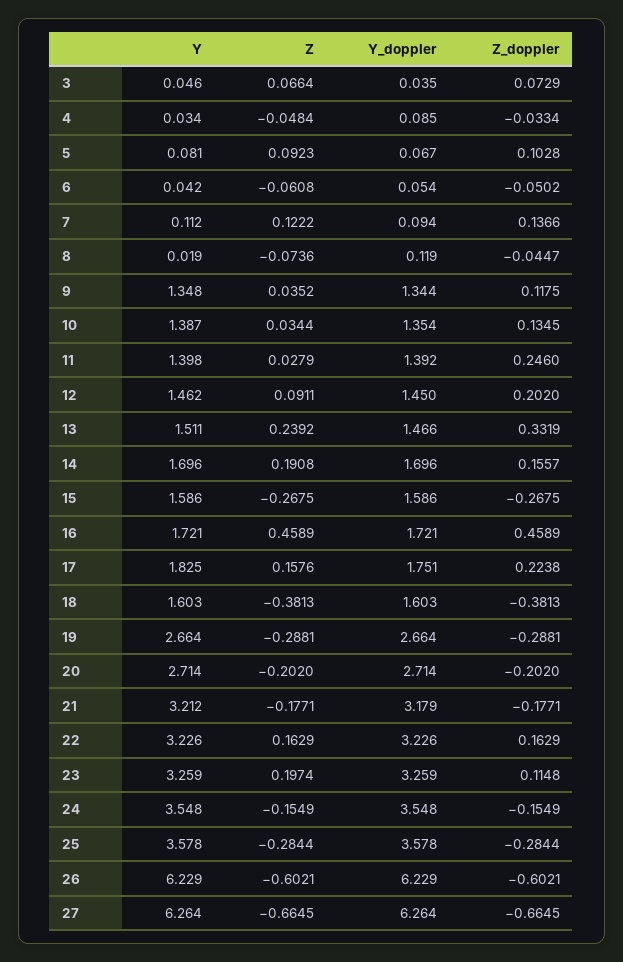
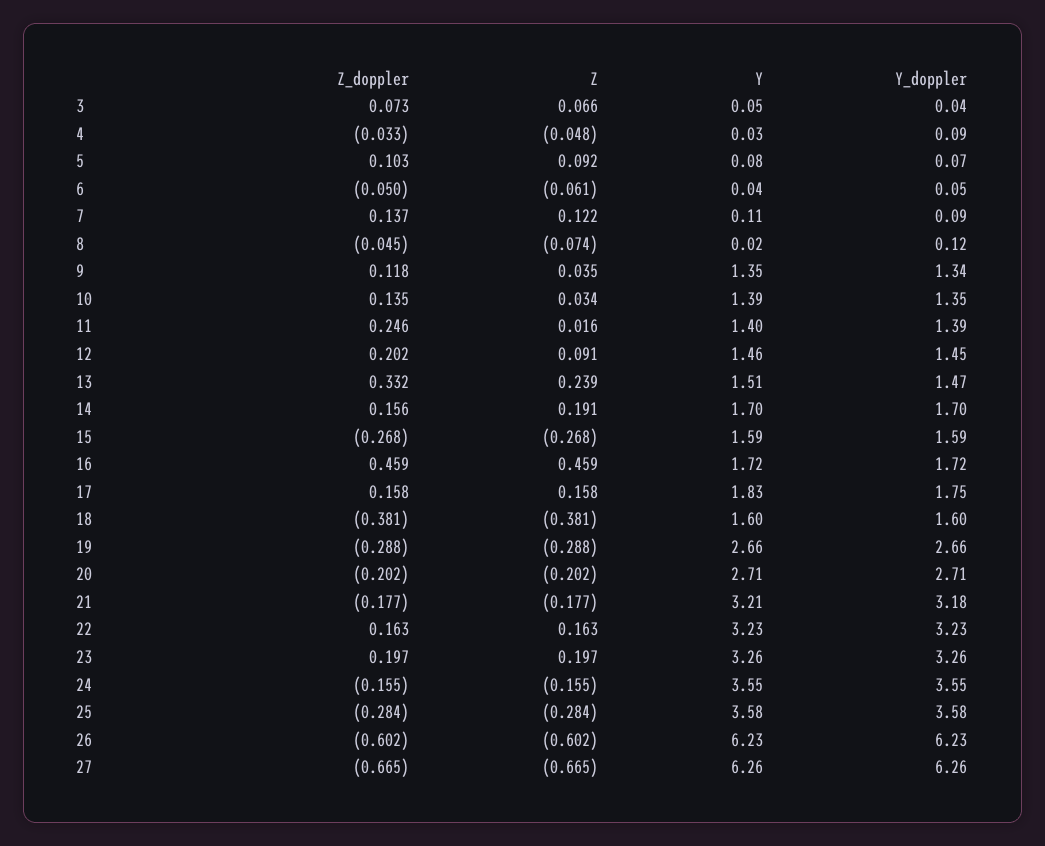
  {
    "Y": {
      "3": 0.046,
      "4": 0.034,
      "5": 0.081,
      "6": 0.042,
      "7": 0.112,
      "8": 0.019,
      "9": 1.348,
      "10": 1.387,
      "11": 1.398,
      "12": 1.462,
      "13": 1.511,
      "14": 1.696,
      "15": 1.586,
      "16": 1.721,
      "17": 1.825,
      "18": 1.603,
      "19": 2.664,
      "20": 2.714,
      "21": 3.212,
      "22": 3.226,
      "23": 3.259,
      "24": 3.548,
      "25": 3.578,
      "26": 6.229,
      "27": 6.264
    },
    "Z": {
      "3": 0.0664,
      "4": -0.0484,
      "5": 0.0923,
      "6": -0.0608,
      "7": 0.1222,
      "8": -0.0736,
      "9": 0.0352,
      "10": 0.0344,
-     "11": 0.0279,
+     "11": 0.016,
      "12": 0.0911,
      "13": 0.2392,
      "14": 0.1908,
      "15": -0.2675,
      "16": 0.4589,
      "17": 0.1576,
      "18": -0.3813,
      "19": -0.2881,
      "20": -0.202,
      "21": -0.1771,
      "22": 0.1629,
      "23": 0.1974,
      "24": -0.1549,
      "25": -0.2844,
      "26": -0.6021,
      "27": -0.6645
    },
    "Y_doppler": {
      "3": 0.035,
      "4": 0.085,
      "5": 0.067,
      "6": 0.054,
      "7": 0.094,
      "8": 0.119,
      "9": 1.344,
      "10": 1.354,
      "11": 1.392,
      "12": 1.45,
      "13": 1.466,
      "14": 1.696,
      "15": 1.586,
      "16": 1.721,
      "17": 1.751,
      "18": 1.603,
      "19": 2.664,
      "20": 2.714,
      "21": 3.179,
      "22": 3.226,
      "23": 3.259,
      "24": 3.548,
      "25": 3.578,
      "26": 6.229,
      "27": 6.264
    },
    "Z_doppler": {
      "3": 0.0729,
      "4": -0.0334,
      "5": 0.1028,
      "6": -0.0502,
      "7": 0.1366,
      "8": -0.0447,
      "9": 0.1175,
      "10": 0.1345,
      "11": 0.246,
      "12": 0.202,
      "13": 0.3319,
      "14": 0.1557,
      "15": -0.2675,
      "16": 0.4589,
-     "17": 0.2238,
+     "17": 0.158,
      "18": -0.3813,
      "19": -0.2881,
      "20": -0.202,
      "21": -0.1771,
      "22": 0.1629,
-     "23": 0.1148,
+     "23": 0.197,
      "24": -0.1549,
      "25": -0.2844,
      "26": -0.6021,
      "27": -0.6645
    }
  }

